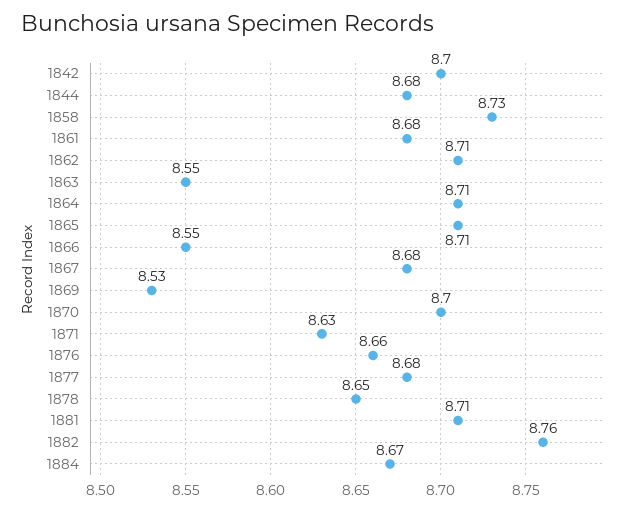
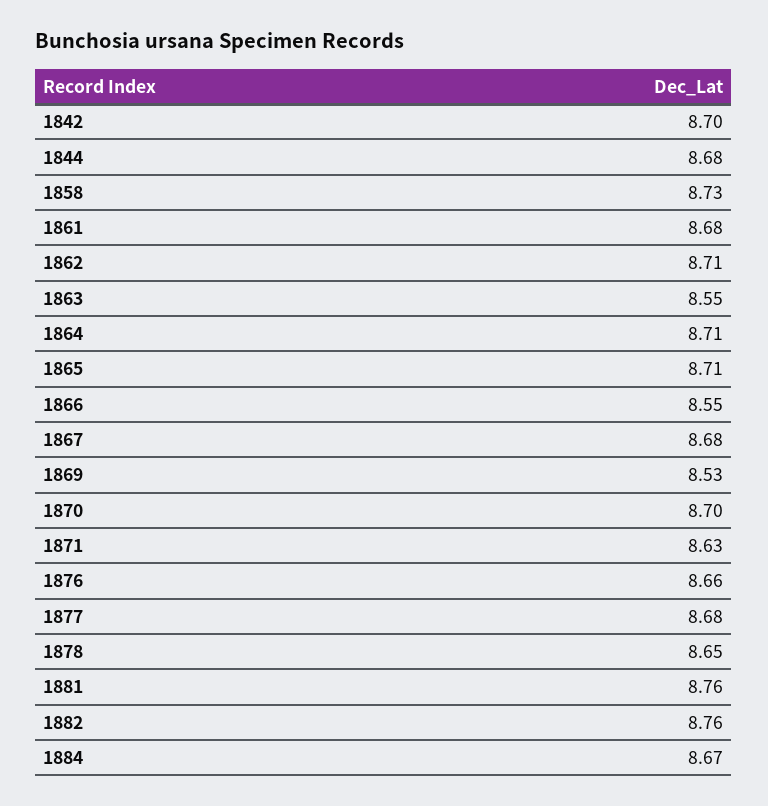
  {
    "1842": 8.7,
    "1844": 8.68,
    "1858": 8.73,
    "1861": 8.68,
    "1862": 8.71,
    "1863": 8.55,
    "1864": 8.71,
    "1865": 8.71,
    "1866": 8.55,
    "1867": 8.68,
    "1869": 8.53,
    "1870": 8.7,
    "1871": 8.63,
    "1876": 8.66,
    "1877": 8.68,
    "1878": 8.65,
-   "1881": 8.71,
+   "1881": 8.76,
    "1882": 8.76,
    "1884": 8.67
  }

